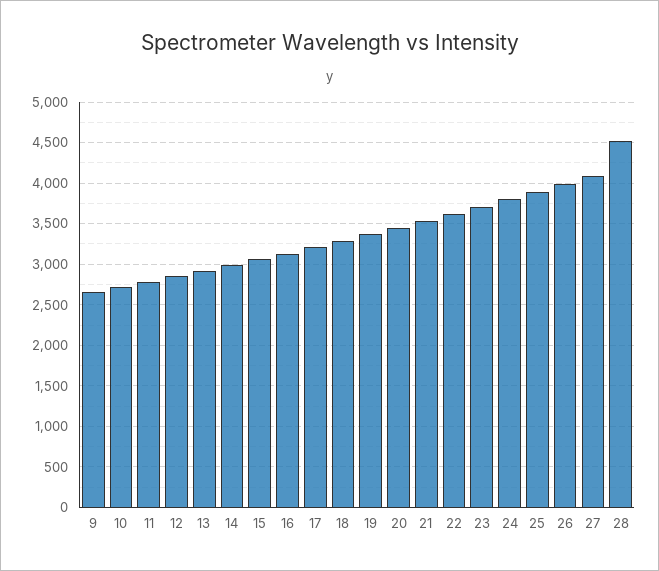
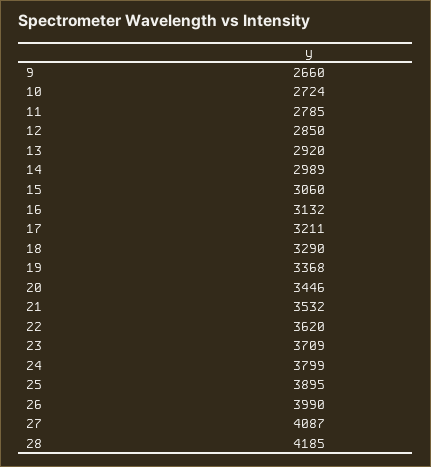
  {
    "9": 2660,
    "10": 2724,
    "11": 2785,
    "12": 2850,
    "13": 2920,
    "14": 2989,
    "15": 3060,
    "16": 3132,
    "17": 3211,
    "18": 3290,
    "19": 3368,
    "20": 3446,
    "21": 3532,
    "22": 3620,
    "23": 3709,
    "24": 3799,
    "25": 3895,
    "26": 3990,
    "27": 4087,
-   "28": 4500
+   "28": 4185
  }

